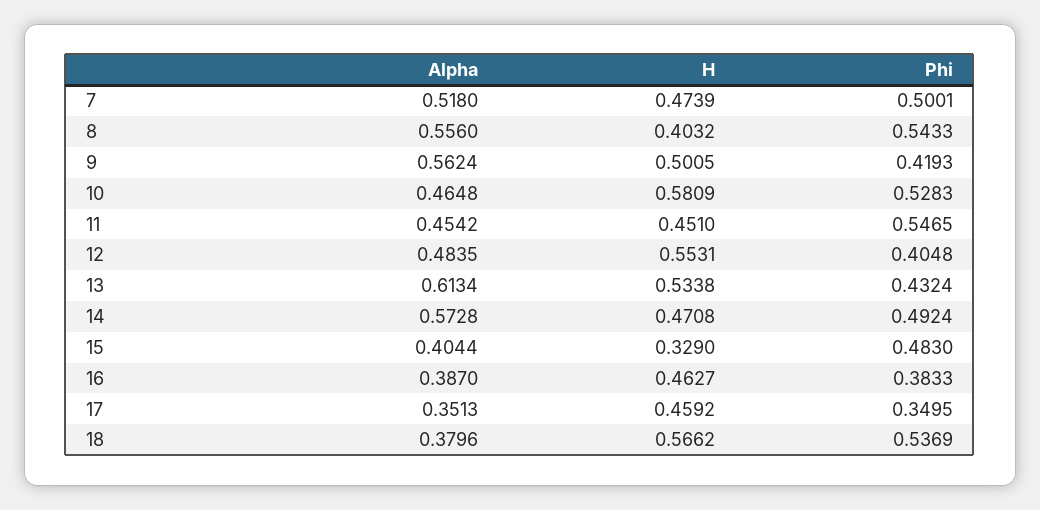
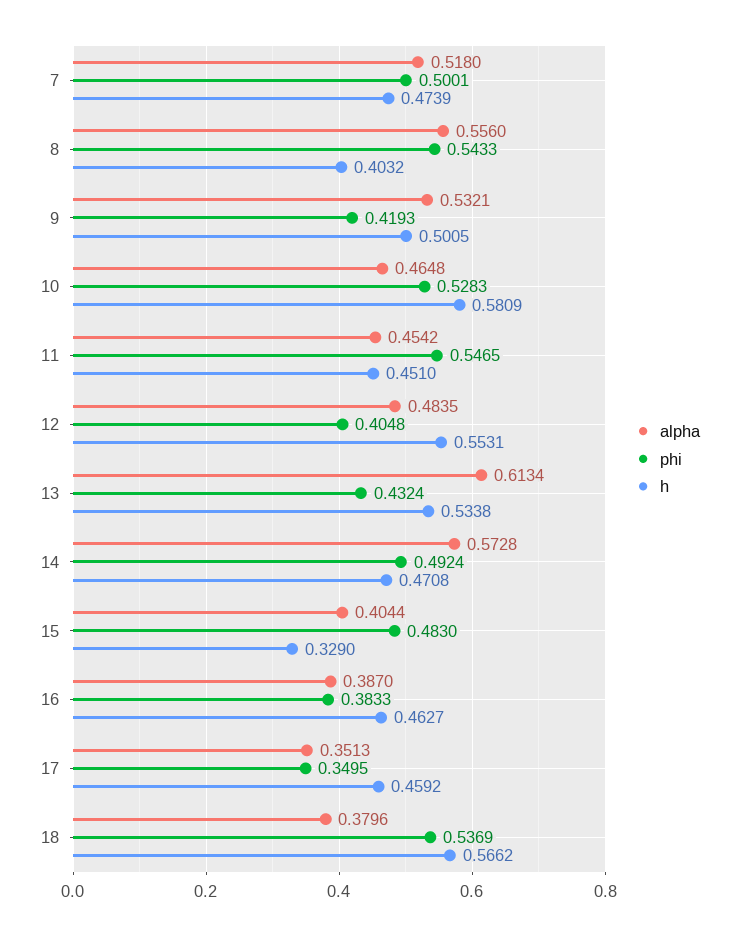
  {
    "Alpha": {
      "7": 0.518,
      "8": 0.556,
-     "9": 0.5624,
+     "9": 0.5321,
      "10": 0.4648,
      "11": 0.4542,
      "12": 0.4835,
      "13": 0.6134,
      "14": 0.5728,
      "15": 0.4044,
      "16": 0.387,
      "17": 0.3513,
      "18": 0.3796
    },
    "H": {
      "7": 0.4739,
      "8": 0.4032,
      "9": 0.5005,
      "10": 0.5809,
      "11": 0.451,
      "12": 0.5531,
      "13": 0.5338,
      "14": 0.4708,
      "15": 0.329,
      "16": 0.4627,
      "17": 0.4592,
      "18": 0.5662
    },
    "Phi": {
      "7": 0.5001,
      "8": 0.5433,
      "9": 0.4193,
      "10": 0.5283,
      "11": 0.5465,
      "12": 0.4048,
      "13": 0.4324,
      "14": 0.4924,
      "15": 0.483,
      "16": 0.3833,
      "17": 0.3495,
      "18": 0.5369
    }
  }

